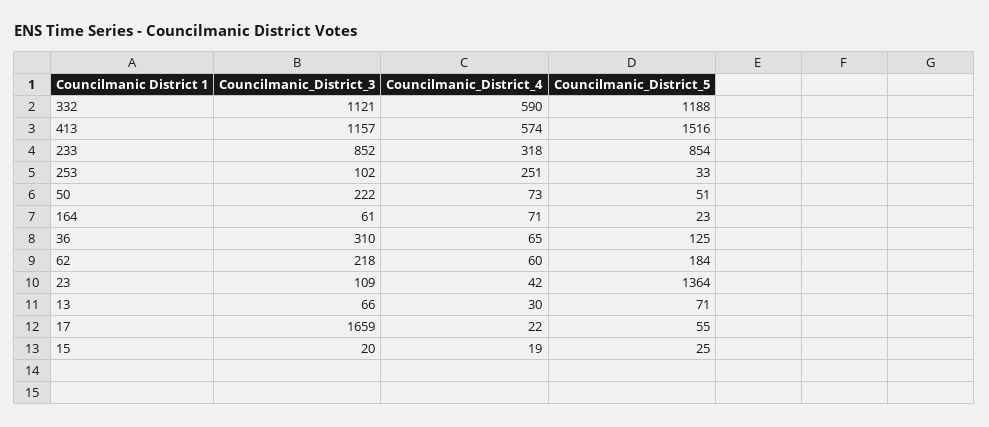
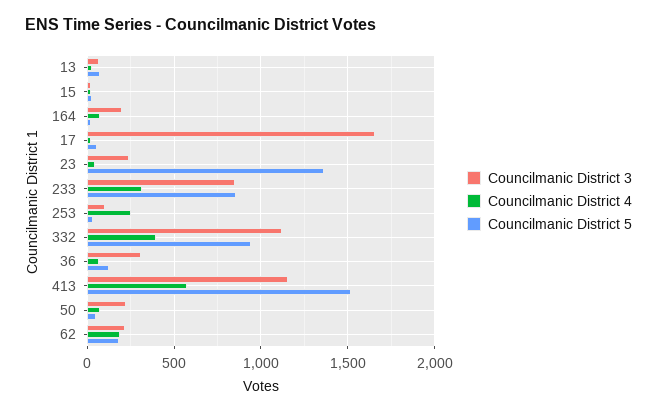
  {
    "Councilmanic_District_3": {
      "332": 1121,
      "413": 1157,
      "233": 852,
      "253": 102,
      "50": 222,
-     "164": 61,
+     "164": 200,
      "36": 310,
      "62": 218,
-     "23": 109,
+     "23": 250,
      "13": 66,
      "17": 1659,
      "15": 20
    },
    "Councilmanic_District_4": {
-     "332": 590,
+     "332": 400,
      "413": 574,
      "233": 318,
      "253": 251,
      "50": 73,
      "164": 71,
      "36": 65,
-     "62": 60,
+     "62": 200,
      "23": 42,
      "13": 30,
      "17": 22,
      "15": 19
    },
    "Councilmanic_District_5": {
-     "332": 1188,
+     "332": 950,
      "413": 1516,
      "233": 854,
      "253": 33,
      "50": 51,
      "164": 23,
      "36": 125,
      "62": 184,
      "23": 1364,
      "13": 71,
      "17": 55,
      "15": 25
    }
  }

